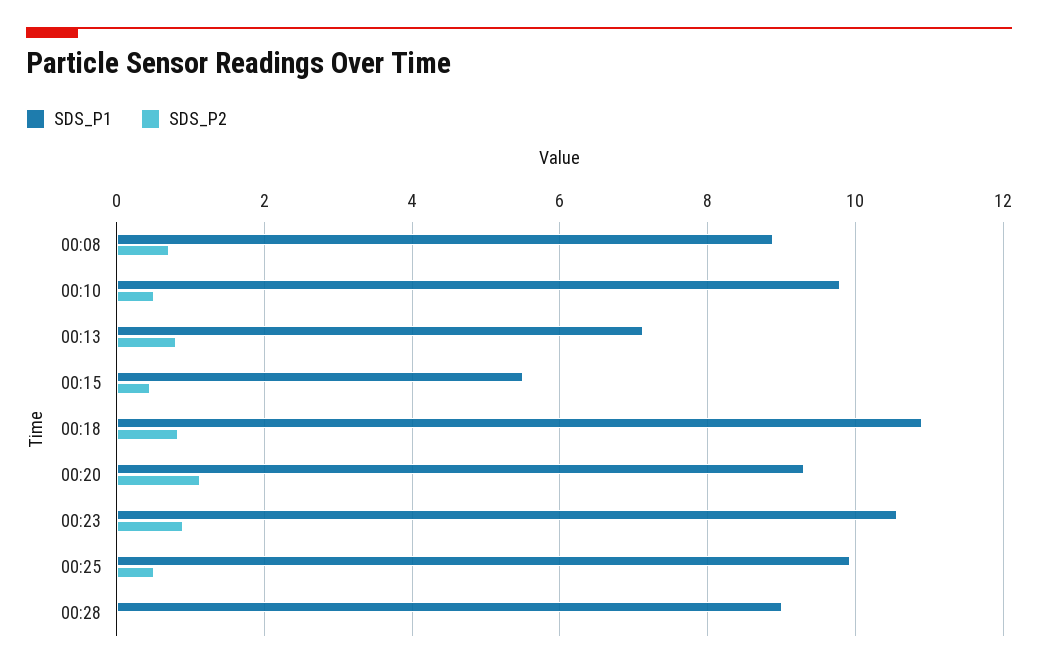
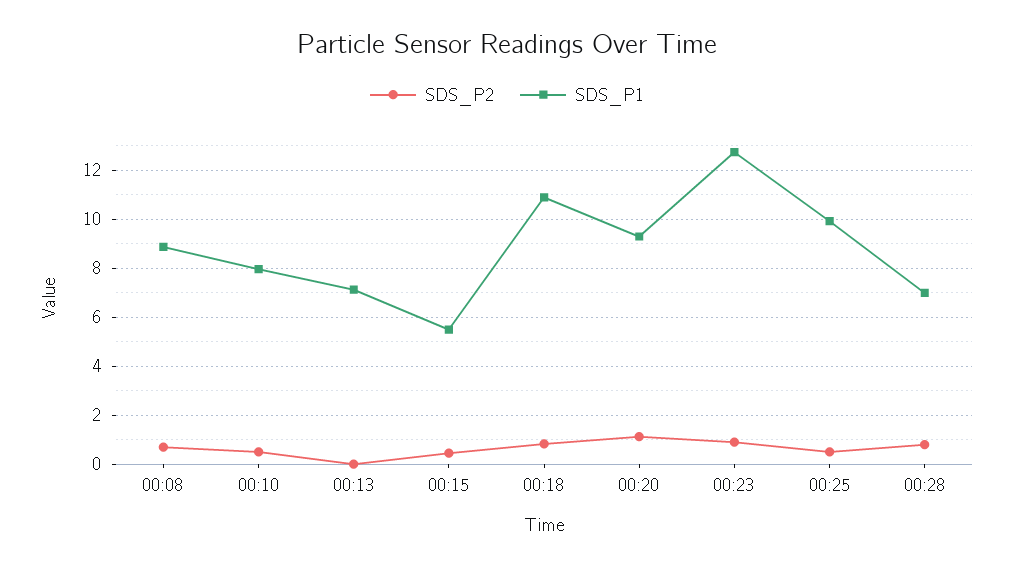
  {
    "SDS_P1": {
      "00:08": 8.8,
-     "00:10": 9.8,
+     "00:10": 8,
      "00:13": 7.2,
      "00:15": 5.6,
      "00:18": 11,
      "00:20": 9.4,
-     "00:23": 10.6,
+     "00:23": 12.75,
      "00:25": 10,
-     "00:28": 9
+     "00:28": 7
    },
    "SDS_P2": {
      "00:08": 0.8,
      "00:10": 0.6,
-     "00:13": 0.8,
+     "00:13": 0,
      "00:15": 0.4,
      "00:18": 0.8,
      "00:20": 1.2,
      "00:23": 1,
      "00:25": 0.6,
-     "00:28": 0
+     "00:28": 0.75
    }
  }

